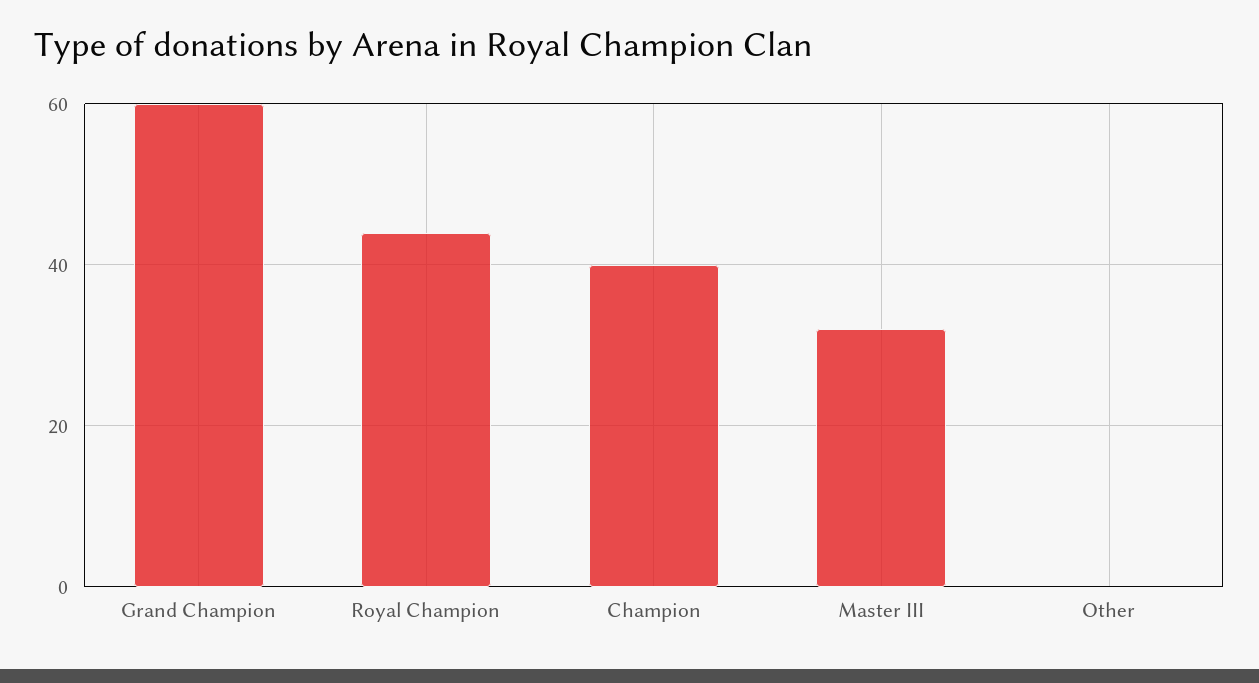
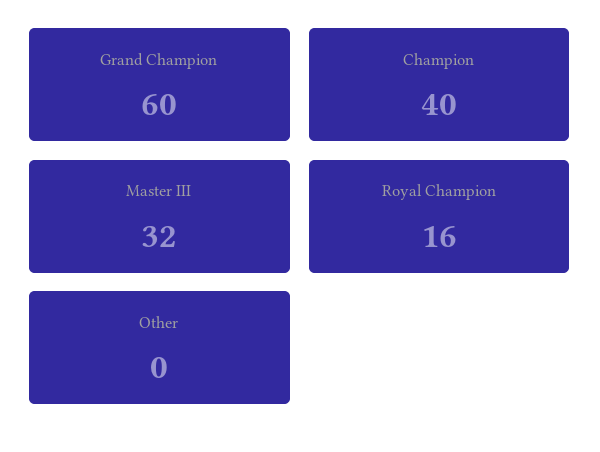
  {
    "Grand Champion": 60,
-   "Royal Champion": 45,
+   "Royal Champion": 16,
    "Champion": 40,
    "Master III": 32,
    "Other": 0
  }

